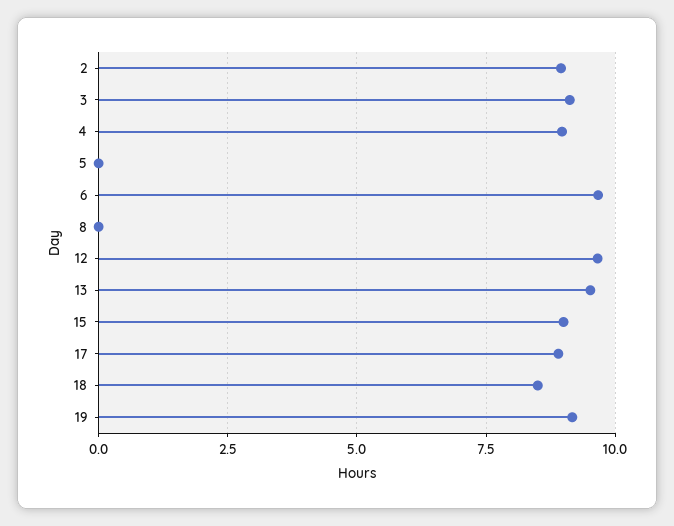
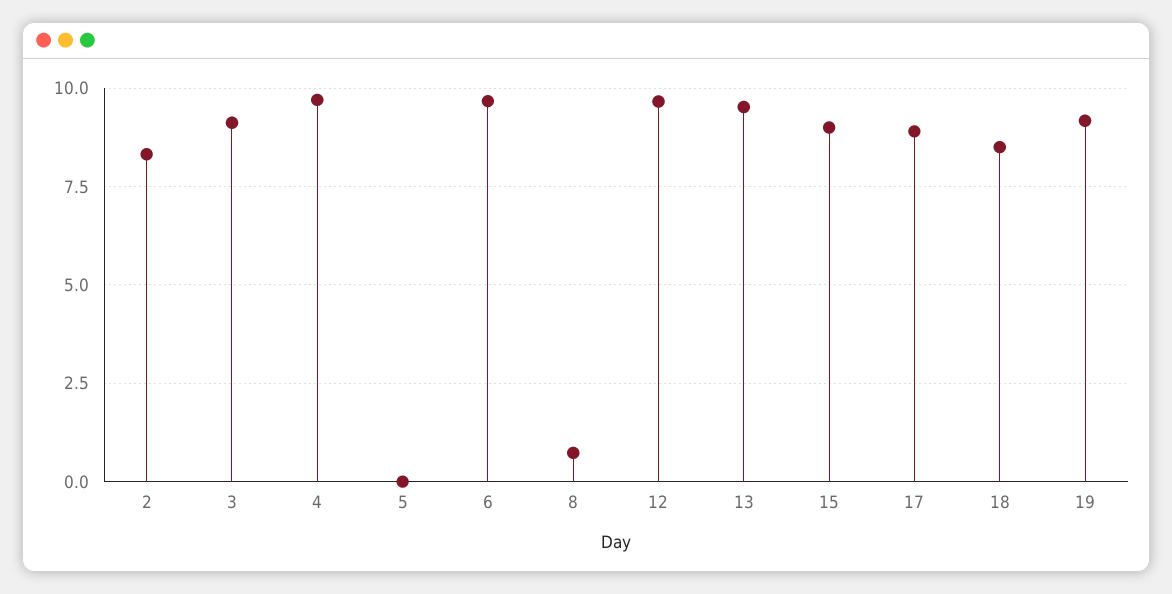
  {
-   "2": 9,
+   "2": 8.25,
    "3": 9,
-   "4": 9,
+   "4": 9.75,
    "5": 0,
    "6": 9.75,
-   "8": 0,
+   "8": 0.75,
    "12": 9.75,
    "13": 9.5,
    "15": 9,
    "17": 9,
    "18": 8.5,
    "19": 9.25
  }

